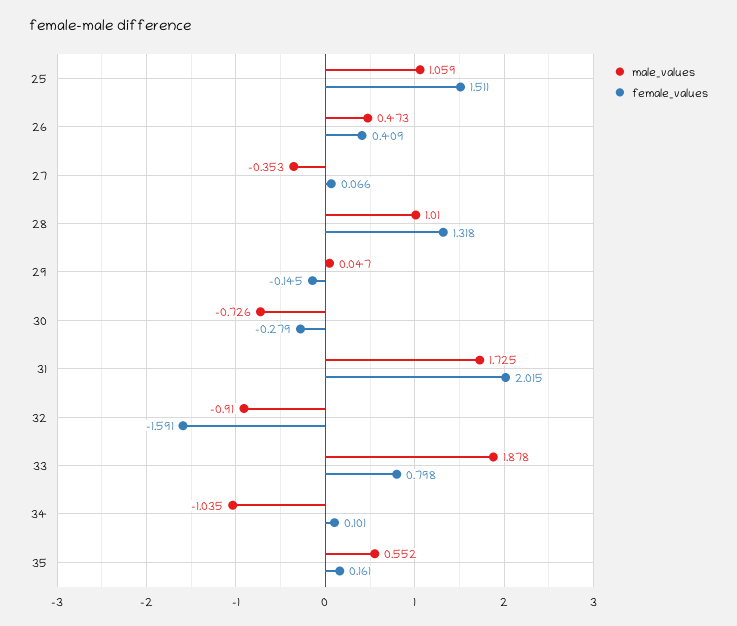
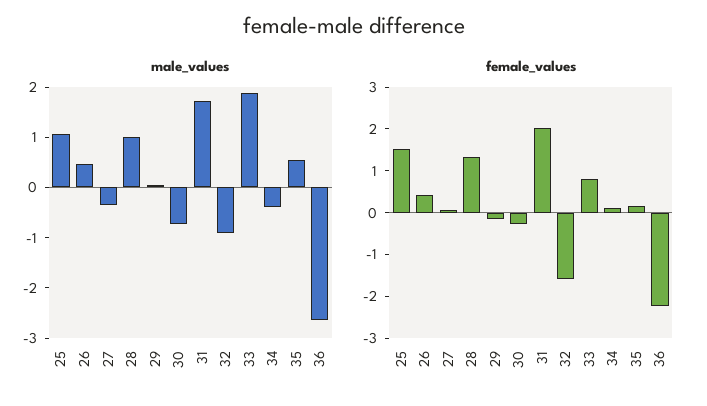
  {
    "male_values": {
      "25": 1.059,
      "26": 0.473,
      "27": -0.353,
      "28": 1.01,
      "29": 0.047,
      "30": -0.726,
      "31": 1.725,
      "32": -0.91,
      "33": 1.878,
-     "34": -1.035,
+     "34": -0.4,
-     "35": 0.552
+     "35": 0.552,
+     "36": -2.6
    },
    "female_values": {
      "25": 1.511,
      "26": 0.409,
      "27": 0.066,
      "28": 1.318,
      "29": -0.145,
      "30": -0.279,
      "31": 2.015,
      "32": -1.591,
      "33": 0.798,
      "34": 0.101,
-     "35": 0.161
+     "35": 0.161,
+     "36": -2.2
    }
  }

